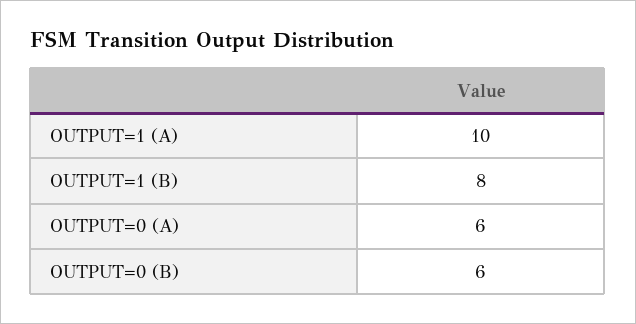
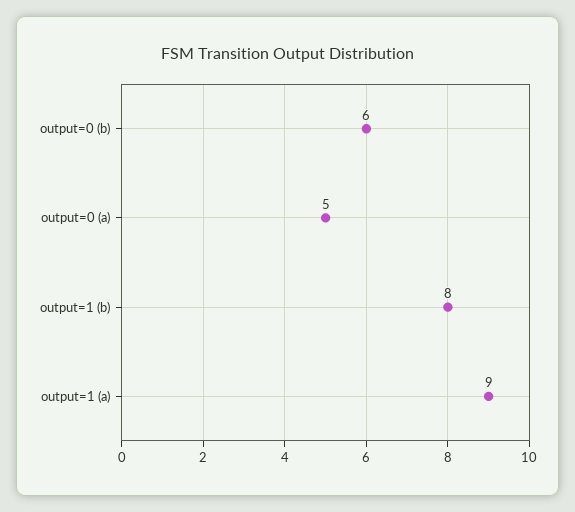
  {
-   "OUTPUT=1 (A)": 10,
+   "OUTPUT=1 (A)": 9,
    "OUTPUT=1 (B)": 8,
-   "OUTPUT=0 (A)": 6,
+   "OUTPUT=0 (A)": 5,
    "OUTPUT=0 (B)": 6
  }

